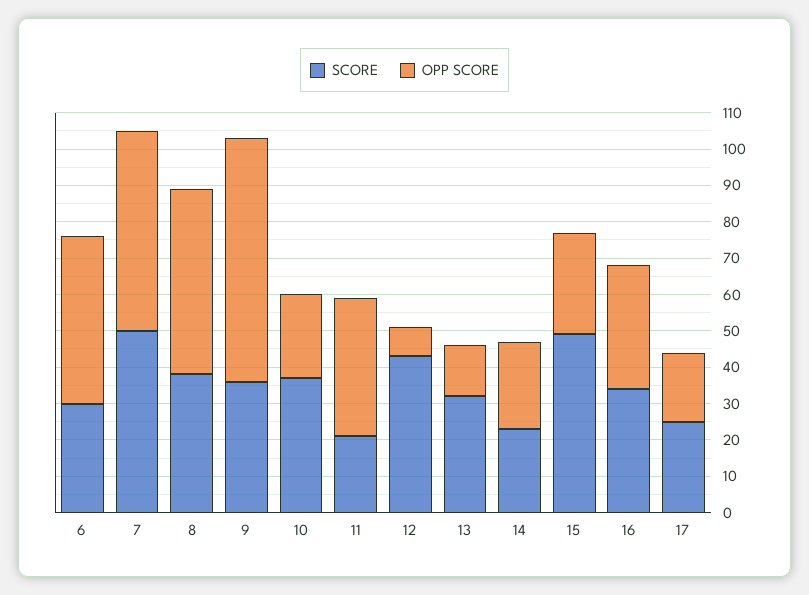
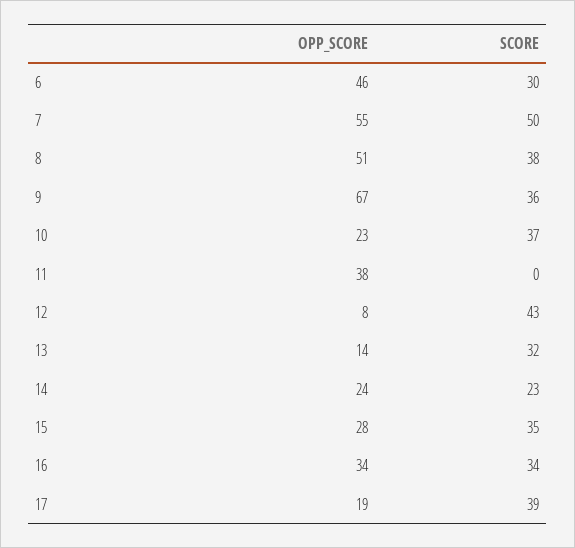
  {
    "SCORE": {
      "6": 30,
      "7": 50,
      "8": 38,
      "9": 36,
      "10": 37,
-     "11": 20,
+     "11": 0,
      "12": 43,
      "13": 32,
      "14": 23,
-     "15": 50,
+     "15": 35,
      "16": 34,
-     "17": 25
+     "17": 39
    },
    "OPP SCORE": {
      "6": 46,
      "7": 55,
      "8": 51,
      "9": 67,
      "10": 23,
      "11": 38,
      "12": 8,
      "13": 14,
      "14": 24,
      "15": 28,
      "16": 34,
      "17": 19
    }
  }

